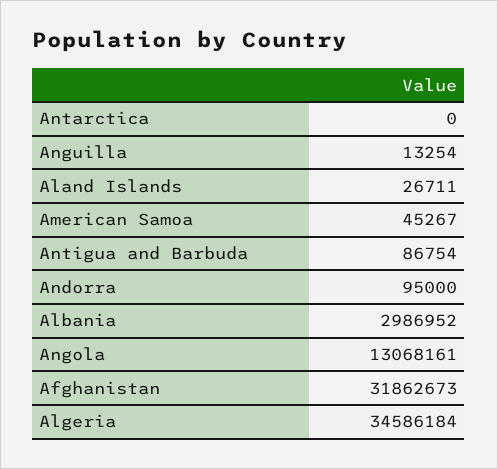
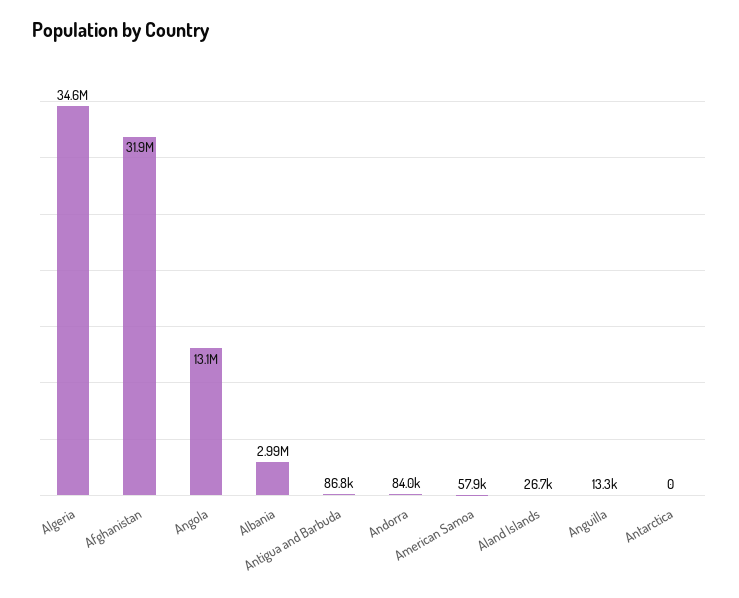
  {
    "Antarctica": 0,
    "Anguilla": 13254,
    "Aland Islands": 26711,
-   "American Samoa": 45267,
+   "American Samoa": 57900,
    "Antigua and Barbuda": 86754,
-   "Andorra": 95000,
+   "Andorra": 84000,
    "Albania": 2986952,
    "Angola": 13068161,
    "Afghanistan": 31862673,
    "Algeria": 34586184
  }

